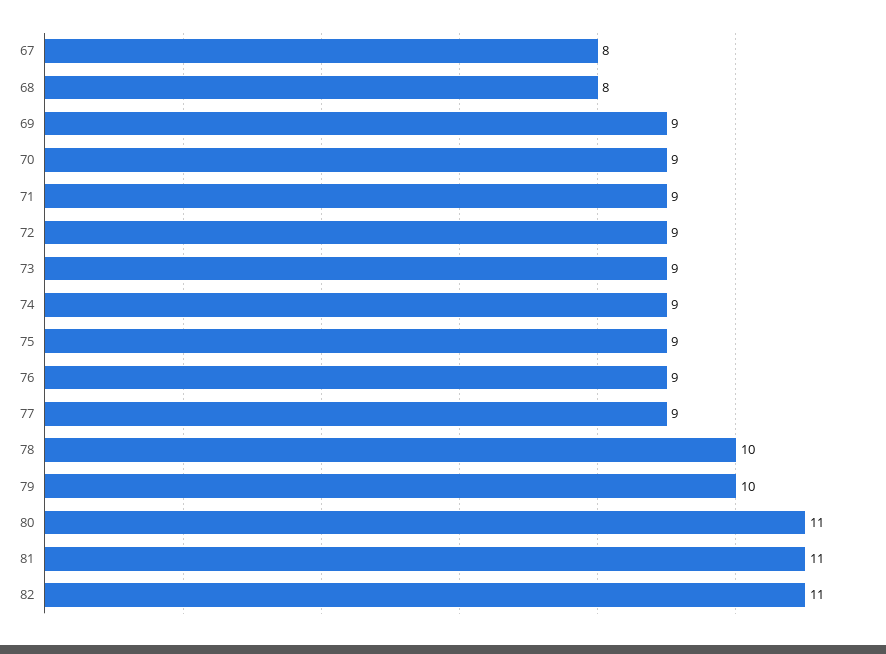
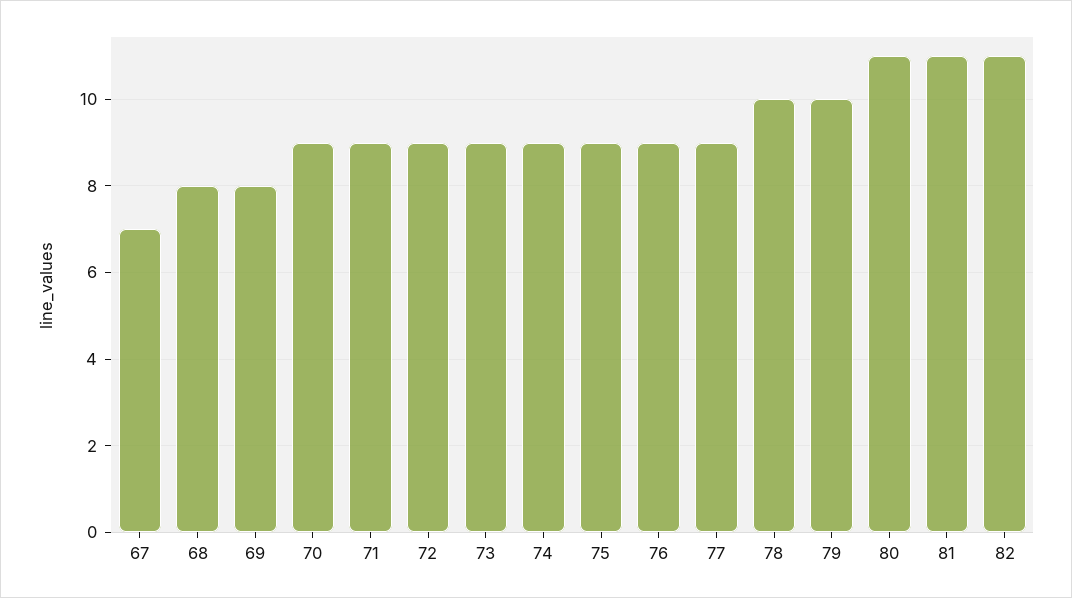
  {
-   "67": 8,
+   "67": 7,
    "68": 8,
-   "69": 9,
+   "69": 8,
    "70": 9,
    "71": 9,
    "72": 9,
    "73": 9,
    "74": 9,
    "75": 9,
    "76": 9,
    "77": 9,
    "78": 10,
    "79": 10,
    "80": 11,
    "81": 11,
    "82": 11
  }

